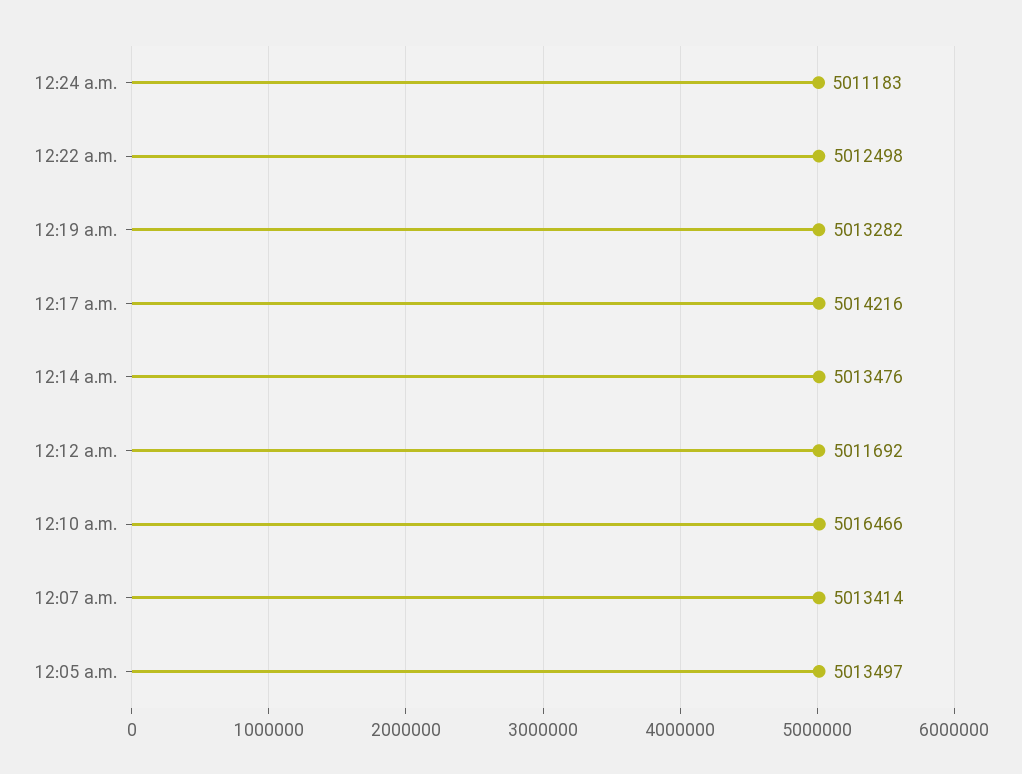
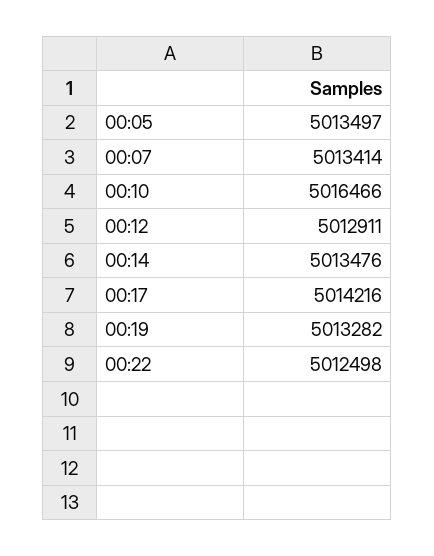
  {
-   "12:24 a.m.": 5011183,
    "12:22 a.m.": 5012498,
    "12:19 a.m.": 5013282,
    "12:17 a.m.": 5014216,
    "12:14 a.m.": 5013476,
-   "12:12 a.m.": 5011692,
+   "12:12 a.m.": 5012911,
    "12:10 a.m.": 5016466,
    "12:07 a.m.": 5013414,
    "12:05 a.m.": 5013497
  }

